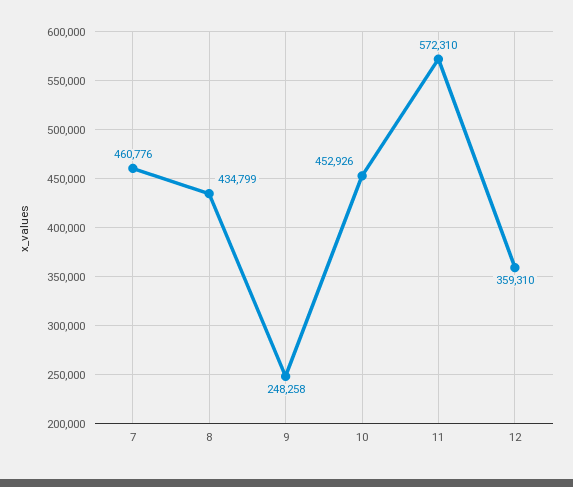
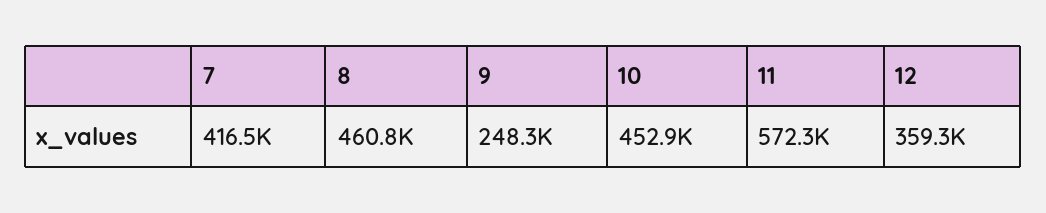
  {
-   "7": 460776,
+   "7": 416500,
-   "8": 434799,
+   "8": 460800,
    "9": 248258,
    "10": 452926,
    "11": 572310,
    "12": 359310
  }

